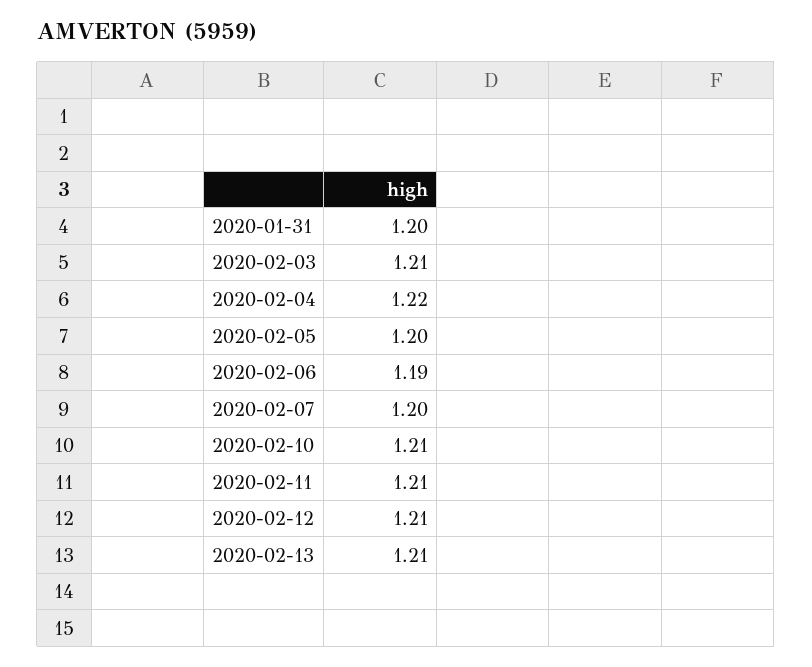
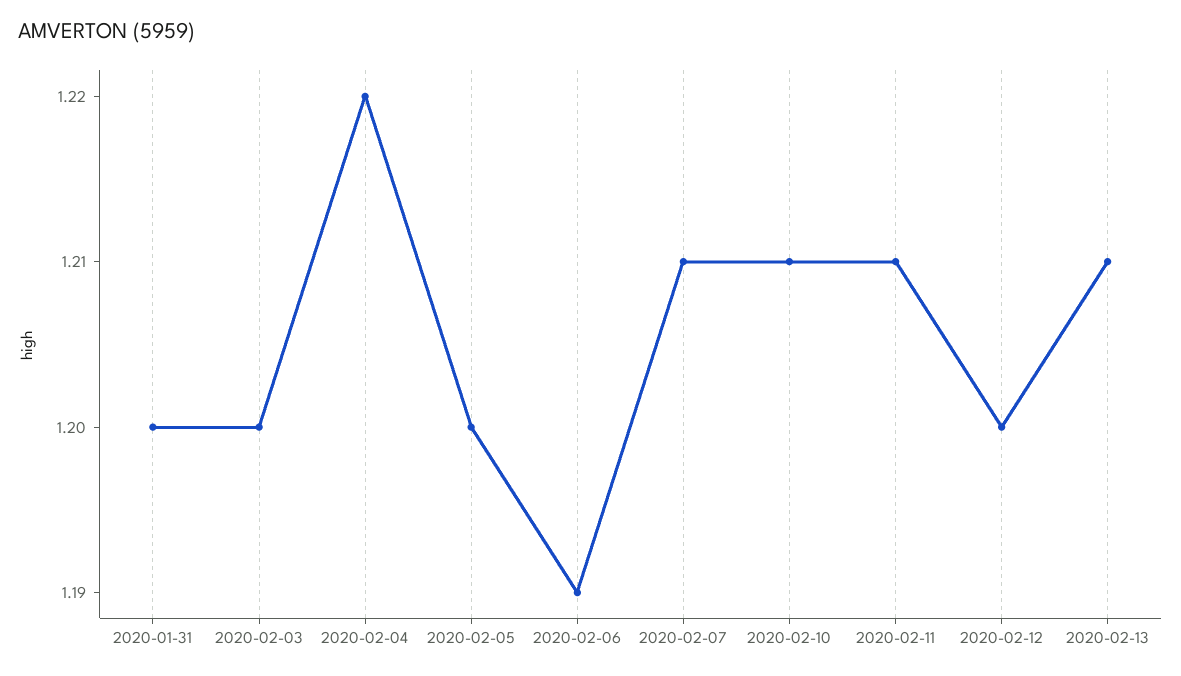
  {
    "2020-01-31": 1.2,
-   "2020-02-03": 1.21,
+   "2020-02-03": 1.2,
    "2020-02-04": 1.22,
    "2020-02-05": 1.2,
    "2020-02-06": 1.19,
-   "2020-02-07": 1.2,
+   "2020-02-07": 1.21,
    "2020-02-10": 1.21,
    "2020-02-11": 1.21,
-   "2020-02-12": 1.21,
+   "2020-02-12": 1.2,
    "2020-02-13": 1.21
  }

